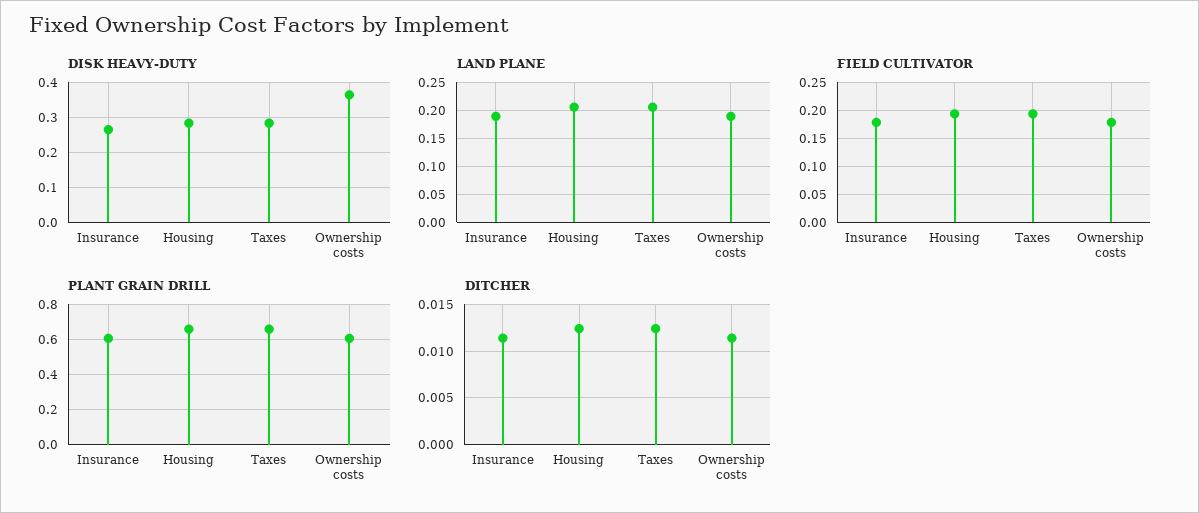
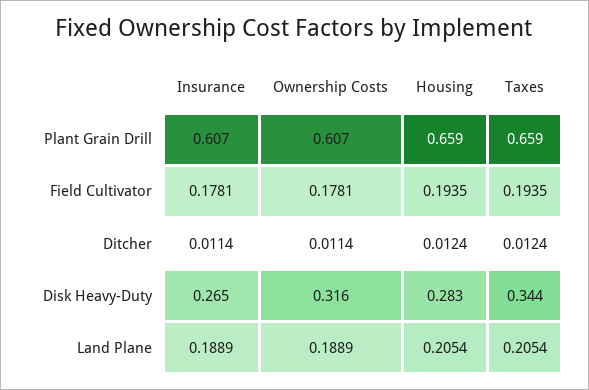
  {
    "DISK HEAVY-DUTY": {
      "Insurance": 0.265,
      "Housing": 0.283,
-     "Taxes": 0.28,
+     "Taxes": 0.344,
-     "Ownership costs": 0.36
+     "Ownership costs": 0.316
    },
    "LAND PLANE": {
      "Insurance": 0.1889,
      "Housing": 0.2054,
      "Taxes": 0.2054,
      "Ownership costs": 0.1889
    },
    "FIELD CULTIVATOR": {
      "Insurance": 0.1781,
      "Housing": 0.1935,
      "Taxes": 0.1935,
      "Ownership costs": 0.1781
    },
    "PLANT GRAIN DRILL": {
      "Insurance": 0.607,
      "Housing": 0.659,
      "Taxes": 0.659,
      "Ownership costs": 0.607
    },
    "DITCHER": {
      "Insurance": 0.0114,
      "Housing": 0.0124,
      "Taxes": 0.0124,
      "Ownership costs": 0.0114
    }
  }

